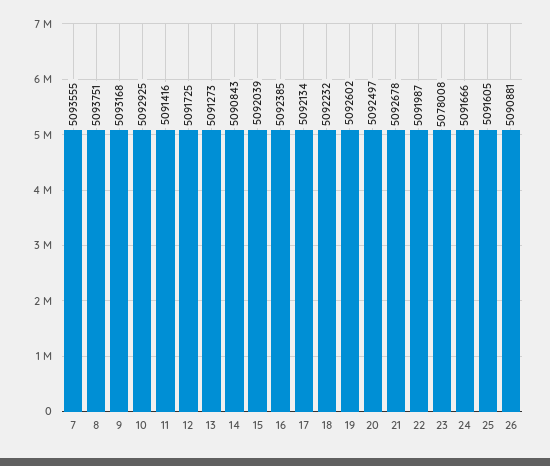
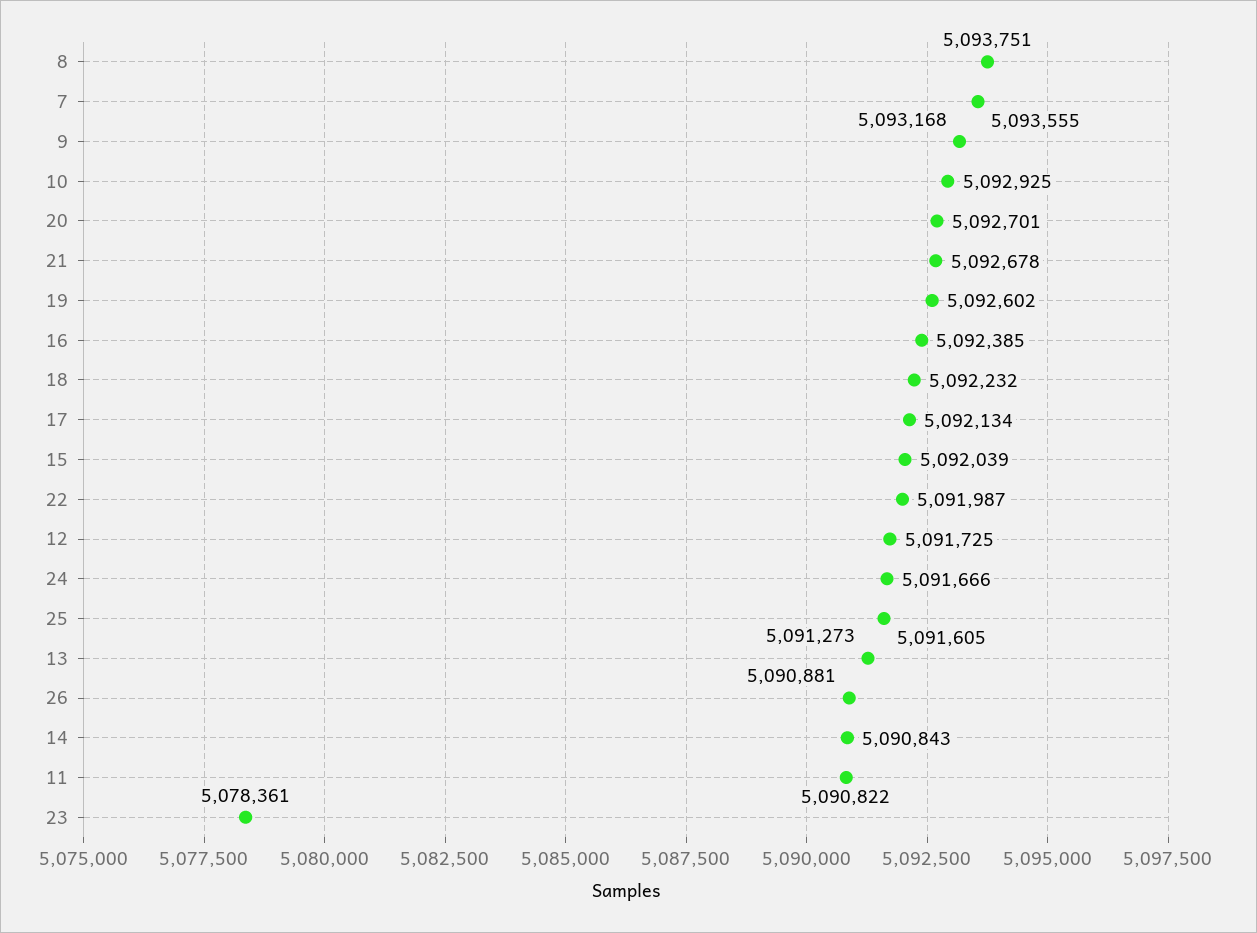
  {
    "7": 5093555,
    "8": 5093751,
    "9": 5093168,
    "10": 5092925,
-   "11": 5091416,
+   "11": 5090822,
    "12": 5091725,
    "13": 5091273,
    "14": 5090843,
    "15": 5092039,
    "16": 5092385,
    "17": 5092134,
    "18": 5092232,
    "19": 5092602,
-   "20": 5092497,
+   "20": 5092701,
    "21": 5092678,
    "22": 5091987,
-   "23": 5078008,
+   "23": 5078361,
    "24": 5091666,
    "25": 5091605,
    "26": 5090881
  }

